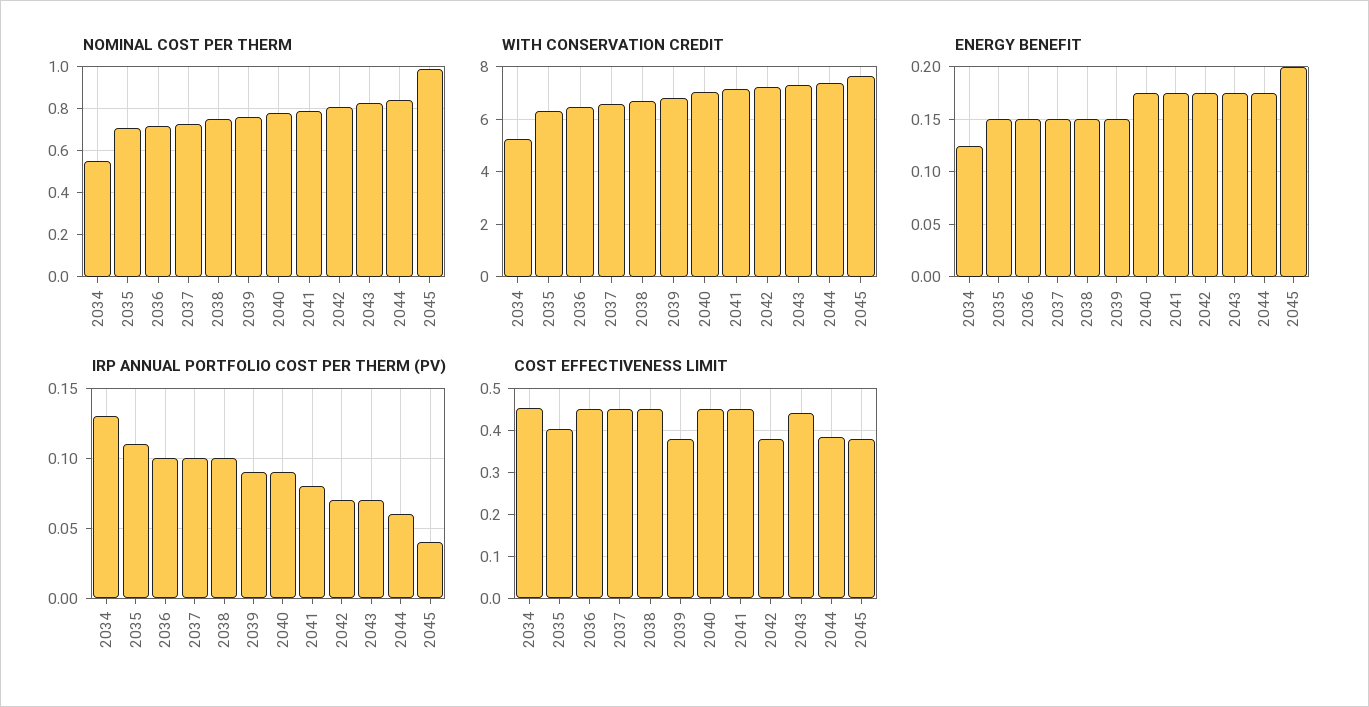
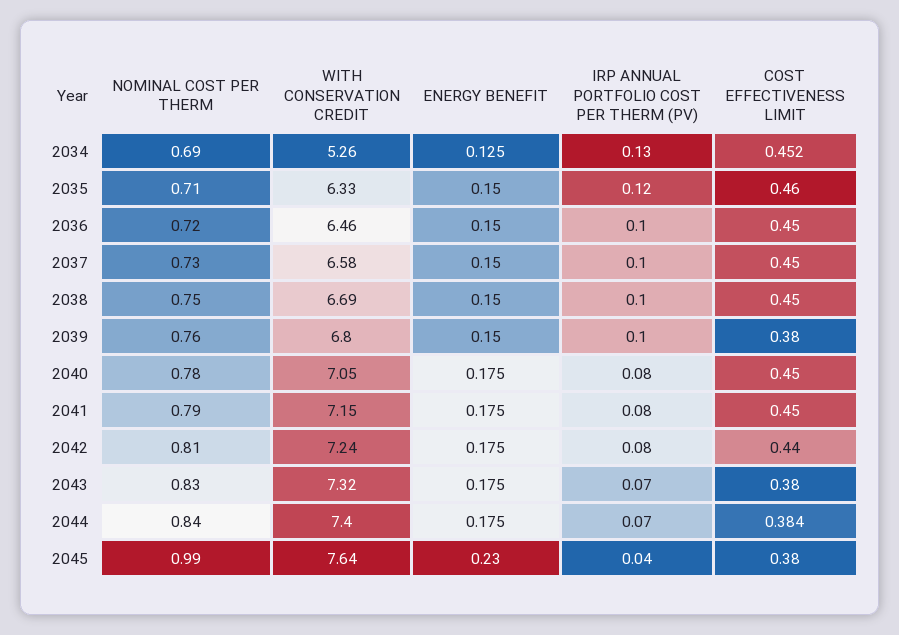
  {
    "NOMINAL COST PER THERM": {
-     "2034": 0.55,
+     "2034": 0.69,
      "2035": 0.71,
      "2036": 0.72,
      "2037": 0.73,
      "2038": 0.75,
      "2039": 0.76,
      "2040": 0.78,
      "2041": 0.79,
      "2042": 0.81,
      "2043": 0.83,
      "2044": 0.84,
      "2045": 0.99
    },
    "WITH CONSERVATION CREDIT": {
      "2034": 5.26,
      "2035": 6.33,
      "2036": 6.46,
      "2037": 6.58,
      "2038": 6.69,
      "2039": 6.8,
      "2040": 7.05,
      "2041": 7.15,
      "2042": 7.24,
      "2043": 7.32,
      "2044": 7.4,
      "2045": 7.64
    },
    "ENERGY BENEFIT": {
      "2034": 0.125,
      "2035": 0.15,
      "2036": 0.15,
      "2037": 0.15,
      "2038": 0.15,
      "2039": 0.15,
      "2040": 0.175,
      "2041": 0.175,
      "2042": 0.175,
      "2043": 0.175,
      "2044": 0.175,
-     "2045": 0.2
+     "2045": 0.23
    },
    "IRP ANNUAL PORTFOLIO COST PER THERM (PV)": {
      "2034": 0.13,
-     "2035": 0.11,
+     "2035": 0.12,
      "2036": 0.1,
      "2037": 0.1,
      "2038": 0.1,
-     "2039": 0.09,
+     "2039": 0.1,
-     "2040": 0.09,
+     "2040": 0.08,
      "2041": 0.08,
-     "2042": 0.07,
+     "2042": 0.08,
      "2043": 0.07,
-     "2044": 0.06,
+     "2044": 0.07,
      "2045": 0.04
    },
    "COST EFFECTIVENESS LIMIT": {
      "2034": 0.452,
-     "2035": 0.4,
+     "2035": 0.46,
      "2036": 0.45,
      "2037": 0.45,
      "2038": 0.45,
      "2039": 0.38,
      "2040": 0.45,
      "2041": 0.45,
-     "2042": 0.38,
+     "2042": 0.44,
-     "2043": 0.44,
+     "2043": 0.38,
      "2044": 0.384,
      "2045": 0.38
    }
  }

